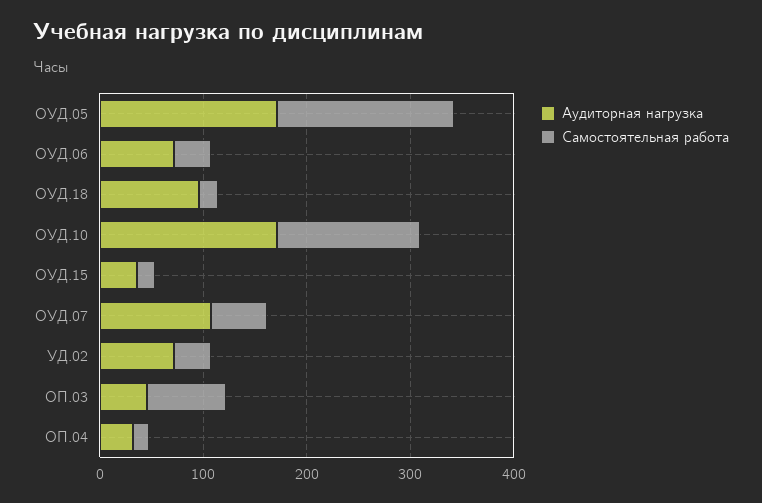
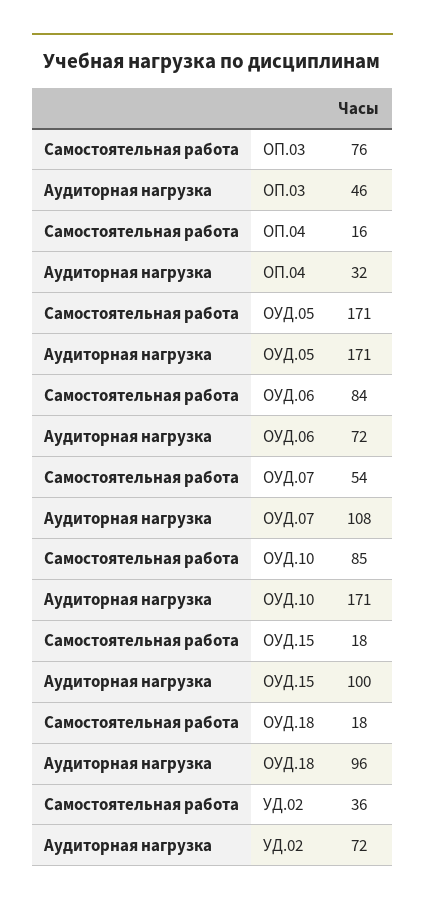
  {
    "Аудиторная нагрузка": {
      "ОУД.05": 171,
      "ОУД.06": 72,
      "ОУД.18": 96,
      "ОУД.10": 171,
-     "ОУД.15": 40,
+     "ОУД.15": 100,
      "ОУД.07": 108,
      "УД.02": 72,
      "ОП.03": 46,
      "ОП.04": 32
    },
    "Самостоятельная работа": {
      "ОУД.05": 171,
-     "ОУД.06": 40,
+     "ОУД.06": 84,
      "ОУД.18": 18,
-     "ОУД.10": 140,
+     "ОУД.10": 85,
      "ОУД.15": 18,
      "ОУД.07": 54,
      "УД.02": 36,
      "ОП.03": 76,
      "ОП.04": 16
    }
  }

